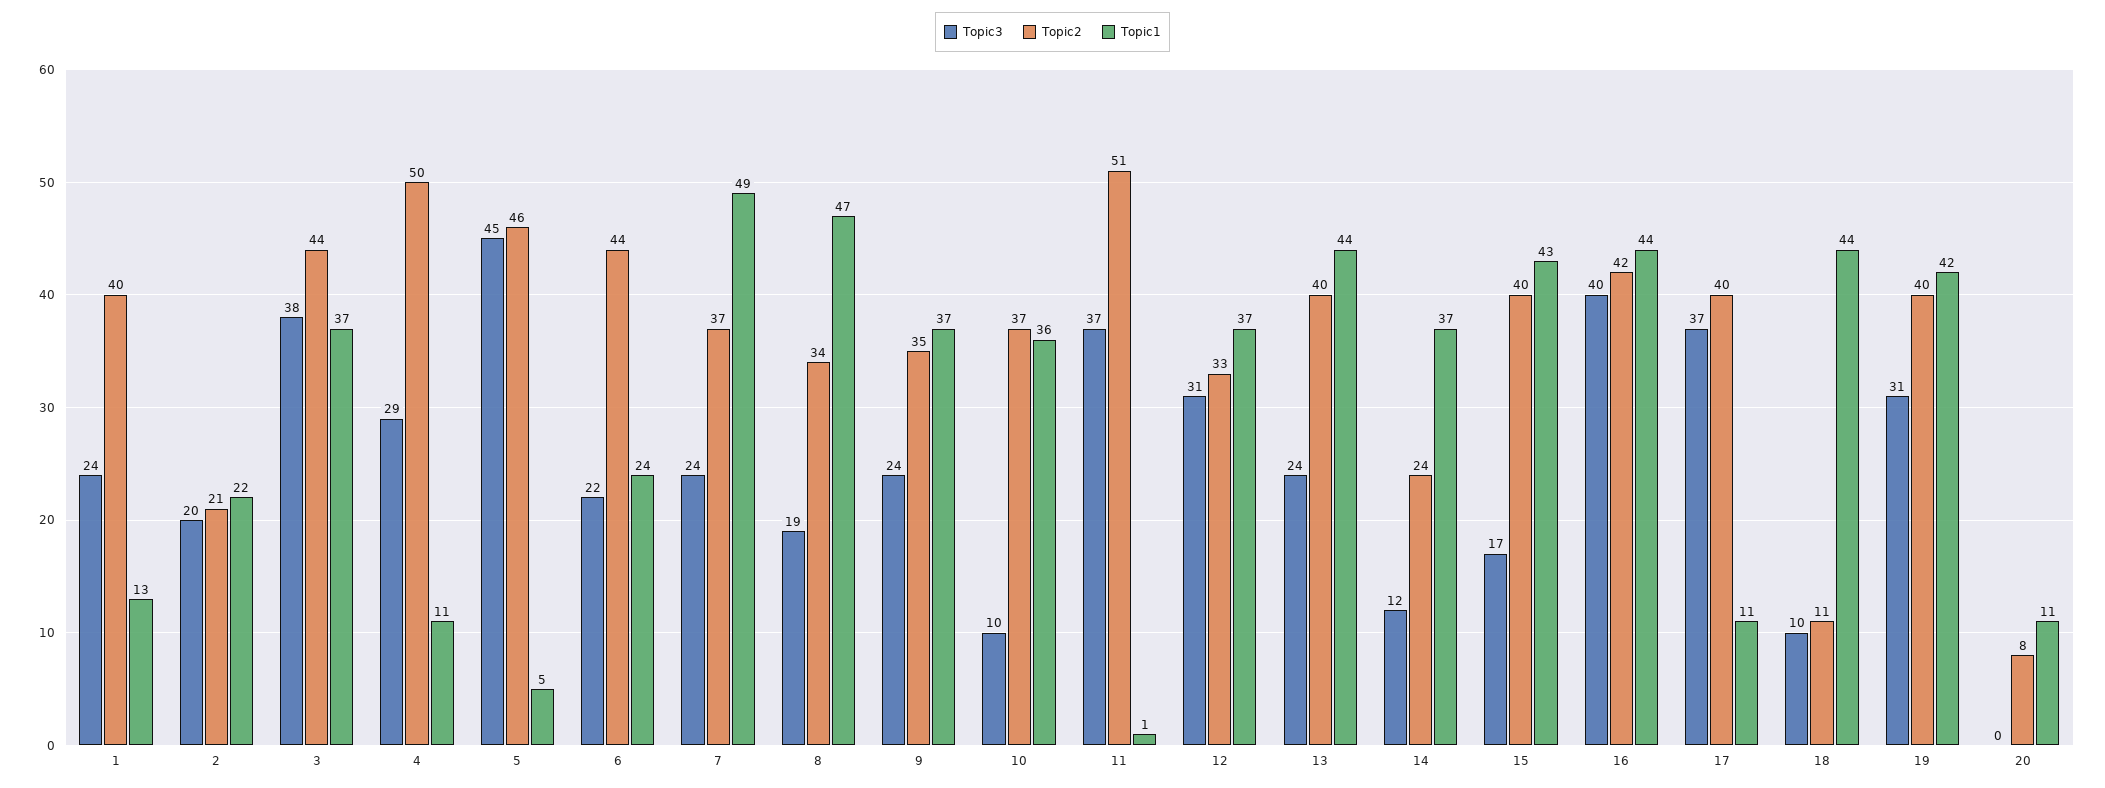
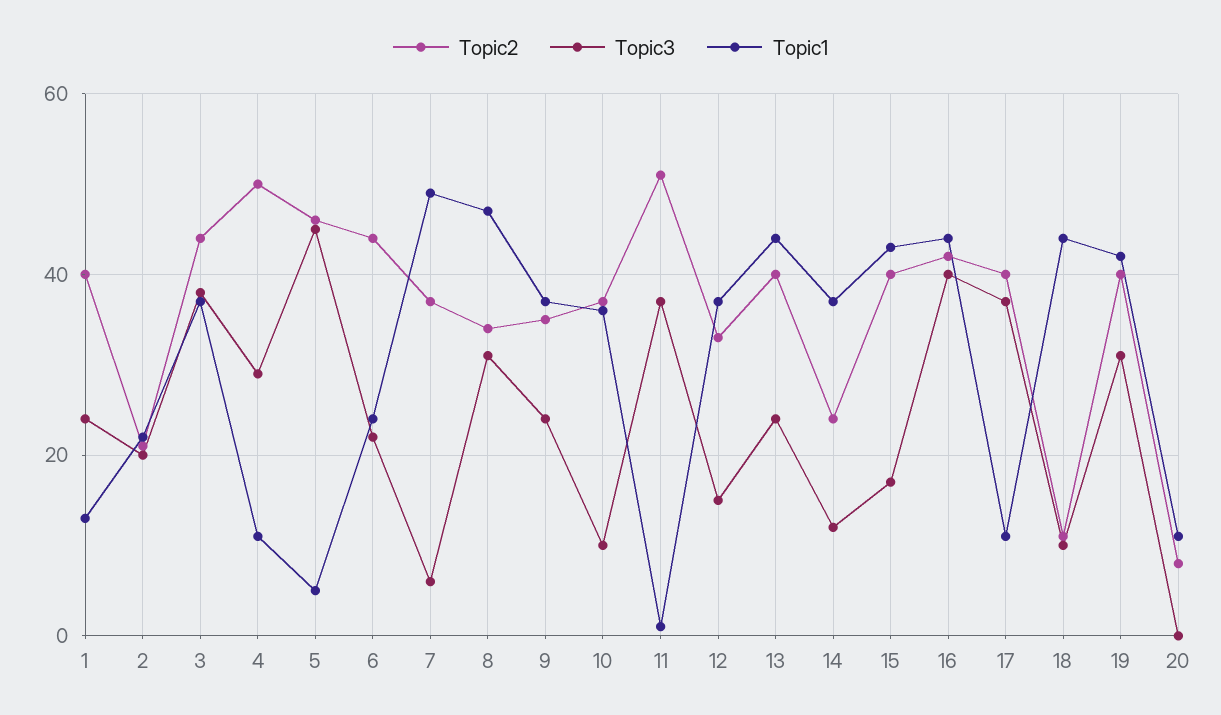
  {
    "Topic3": {
      "1": 24,
      "2": 20,
      "3": 38,
      "4": 29,
      "5": 45,
      "6": 22,
-     "7": 24,
+     "7": 5,
-     "8": 19,
+     "8": 30,
      "9": 24,
      "10": 10,
      "11": 37,
-     "12": 31,
+     "12": 15,
      "13": 24,
      "14": 12,
      "15": 17,
      "16": 40,
      "17": 37,
      "18": 10,
      "19": 31,
      "20": 0
    },
    "Topic2": {
      "1": 40,
      "2": 21,
      "3": 44,
      "4": 50,
      "5": 46,
      "6": 44,
      "7": 37,
      "8": 34,
      "9": 35,
      "10": 37,
      "11": 51,
      "12": 33,
      "13": 40,
      "14": 24,
      "15": 40,
      "16": 42,
      "17": 40,
      "18": 11,
      "19": 40,
      "20": 8
    },
    "Topic1": {
      "1": 13,
      "2": 22,
      "3": 37,
      "4": 11,
      "5": 5,
      "6": 24,
      "7": 49,
      "8": 47,
      "9": 37,
      "10": 36,
      "11": 1,
      "12": 37,
      "13": 44,
      "14": 37,
      "15": 43,
      "16": 44,
      "17": 11,
      "18": 44,
      "19": 42,
      "20": 11
    }
  }

